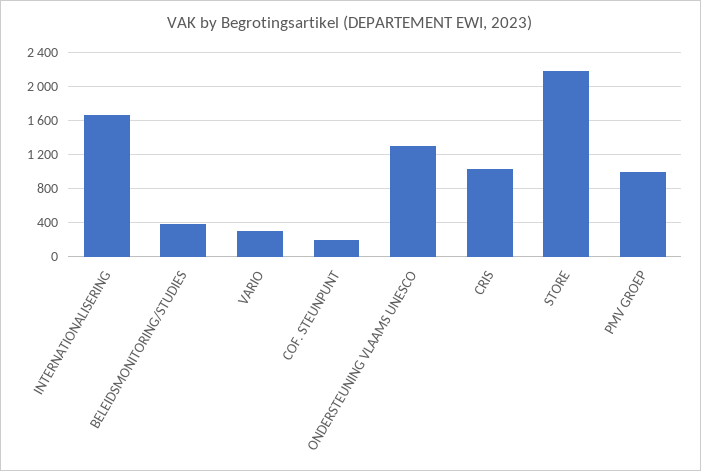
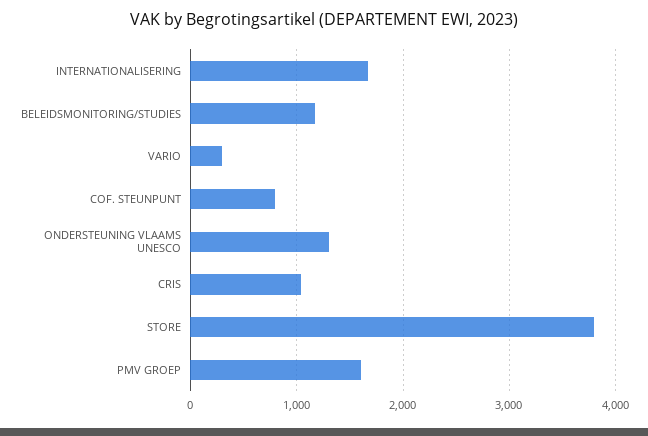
  {
    "INTERNATIONALISERING": 1700,
-   "BELEIDSMONITORING/STUDIES": 400,
+   "BELEIDSMONITORING/STUDIES": 1200,
    "VARIO": 300,
-   "COF. STEUNPUNT": 200,
+   "COF. STEUNPUNT": 800,
    "ONDERSTEUNING VLAAMS UNESCO": 1300,
    "CRIS": 1000,
-   "STORE": 2200,
+   "STORE": 3800,
-   "PMV GROEP": 1000
+   "PMV GROEP": 1600
  }

